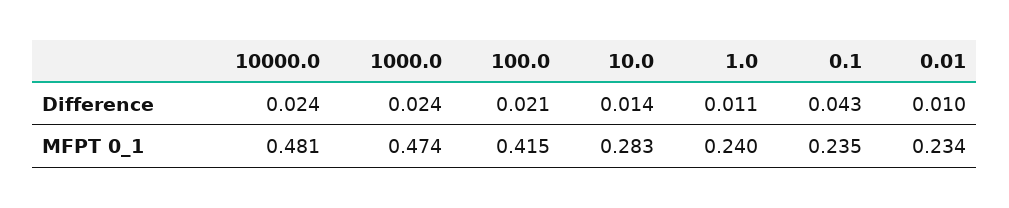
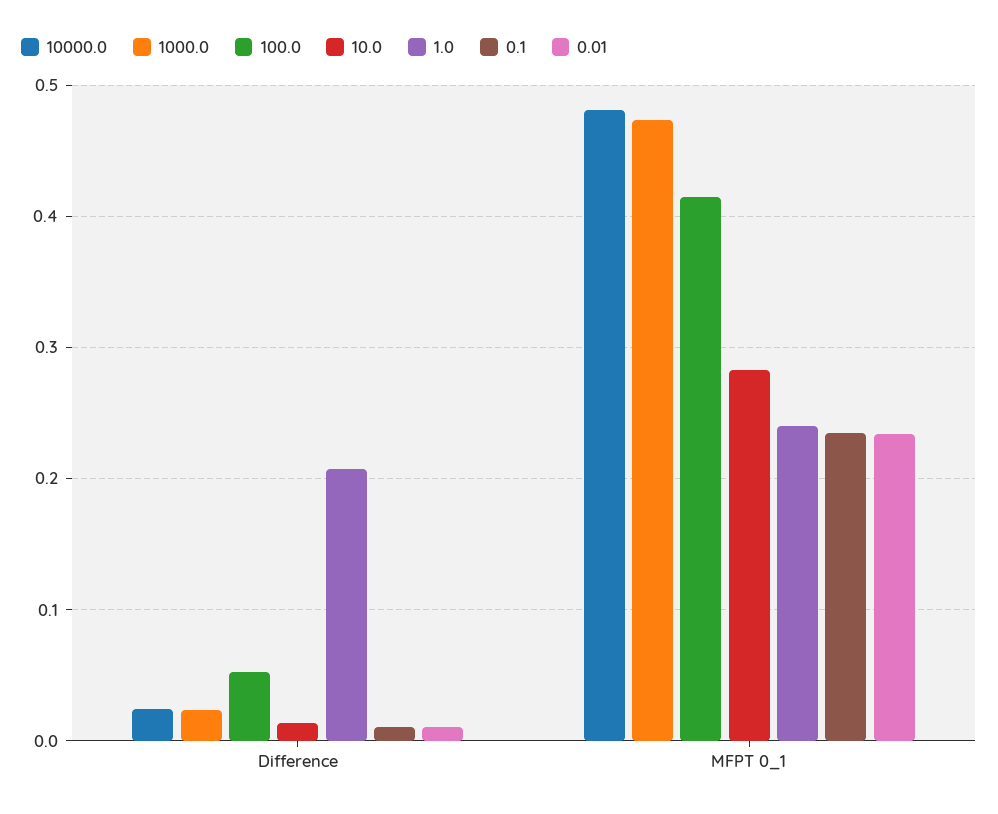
  {
    "10000.0": {
      "Difference": 0.024,
      "MFPT 0_1": 0.481
    },
    "1000.0": {
      "Difference": 0.024,
      "MFPT 0_1": 0.474
    },
    "100.0": {
-     "Difference": 0.021,
+     "Difference": 0.05,
      "MFPT 0_1": 0.415
    },
    "10.0": {
      "Difference": 0.014,
      "MFPT 0_1": 0.283
    },
    "1.0": {
-     "Difference": 0.011,
+     "Difference": 0.21,
      "MFPT 0_1": 0.24
    },
    "0.1": {
-     "Difference": 0.043,
+     "Difference": 0.01,
      "MFPT 0_1": 0.235
    },
    "0.01": {
      "Difference": 0.01,
      "MFPT 0_1": 0.234
    }
  }

